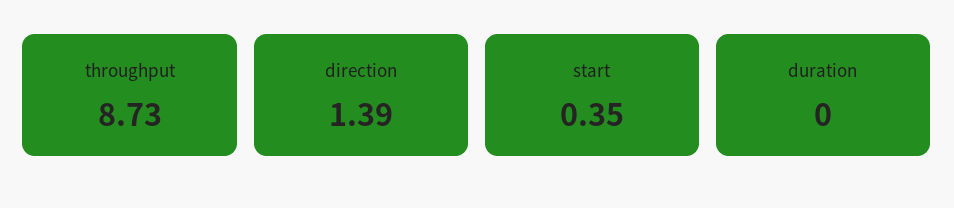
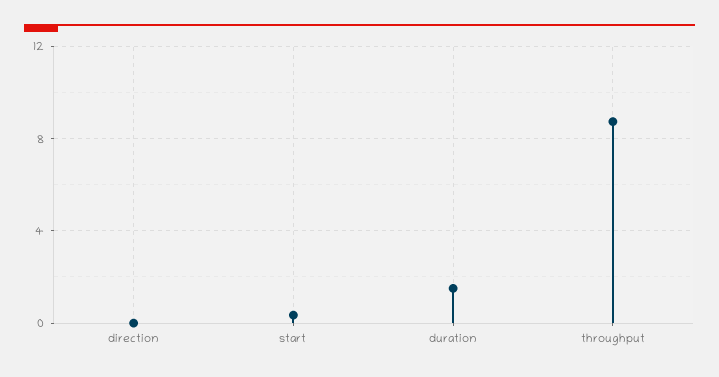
  {
    "throughput": 8.73,
-   "direction": 1.39,
+   "direction": 0,
    "start": 0.35,
-   "duration": 0
+   "duration": 1.5
  }

